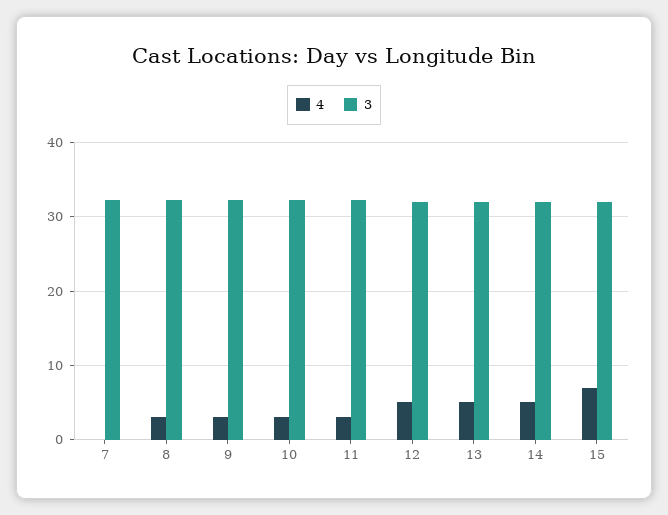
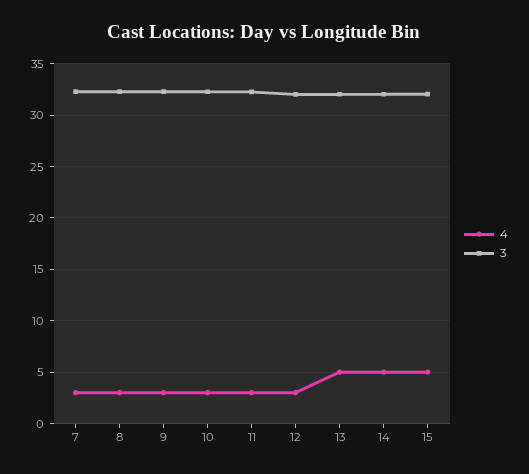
  {
    "4": {
-     "7": 0,
+     "7": 3,
      "8": 3,
      "9": 3,
      "10": 3,
      "11": 3,
-     "12": 5,
+     "12": 3,
      "13": 5,
      "14": 5,
-     "15": 7
+     "15": 5
    },
    "3": {
      "7": 32,
      "8": 32,
      "9": 32,
      "10": 32,
      "11": 32,
      "12": 32,
      "13": 32,
      "14": 32,
      "15": 32
    }
  }

